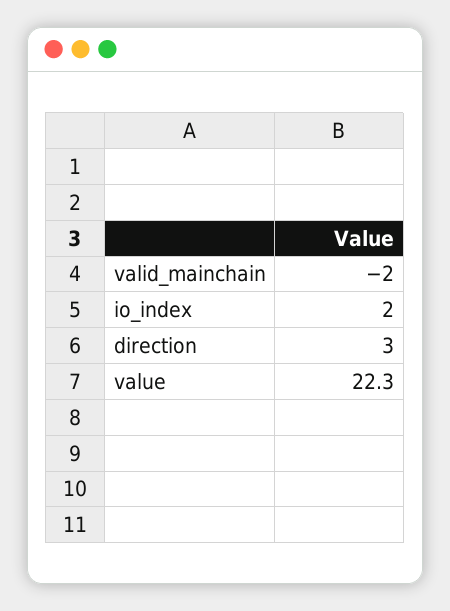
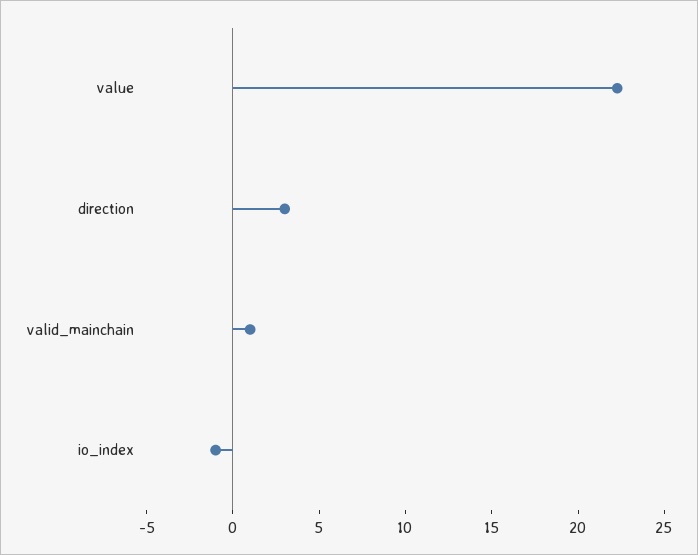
  {
-   "valid_mainchain": -2,
+   "valid_mainchain": 1,
-   "io_index": 2,
+   "io_index": -1,
    "direction": 3,
    "value": 22.3
  }

